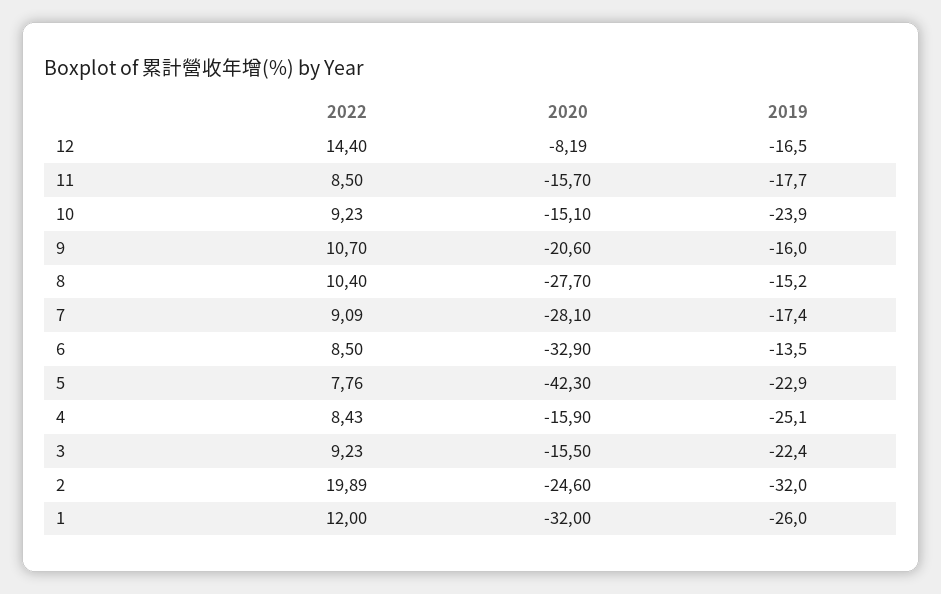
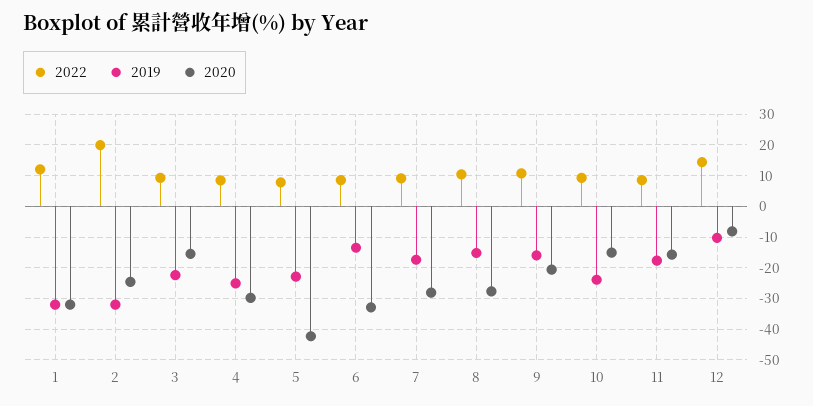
  {
    "2022": {
      "12": 14.4,
      "11": 8.5,
      "10": 9.23,
      "9": 10.7,
      "8": 10.4,
      "7": 9.09,
      "6": 8.5,
      "5": 7.76,
      "4": 8.43,
      "3": 9.23,
      "2": 19.89,
      "1": 12
    },
    "2020": {
      "12": -8.19,
      "11": -15.7,
      "10": -15.1,
      "9": -20.6,
      "8": -27.7,
      "7": -28.1,
      "6": -32.9,
      "5": -42.3,
-     "4": -15.9,
+     "4": -30,
      "3": -15.5,
      "2": -24.6,
      "1": -32
    },
    "2019": {
-     "12": -16.5,
+     "12": -10,
      "11": -17.7,
      "10": -23.9,
      "9": -16,
      "8": -15.2,
      "7": -17.4,
      "6": -13.5,
      "5": -22.9,
      "4": -25.1,
      "3": -22.4,
      "2": -32,
-     "1": -26
+     "1": -32
    }
  }

